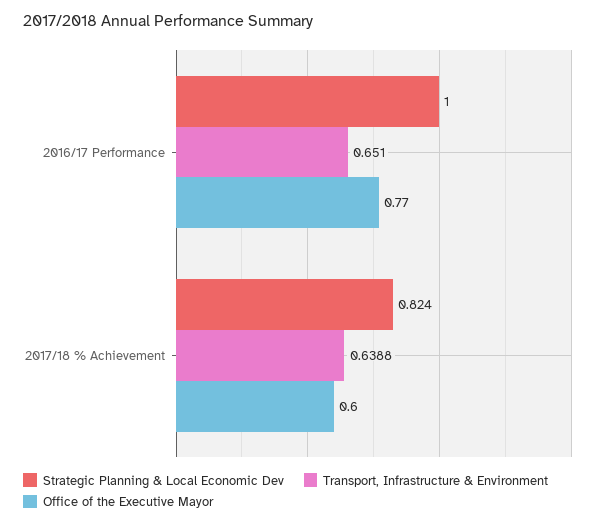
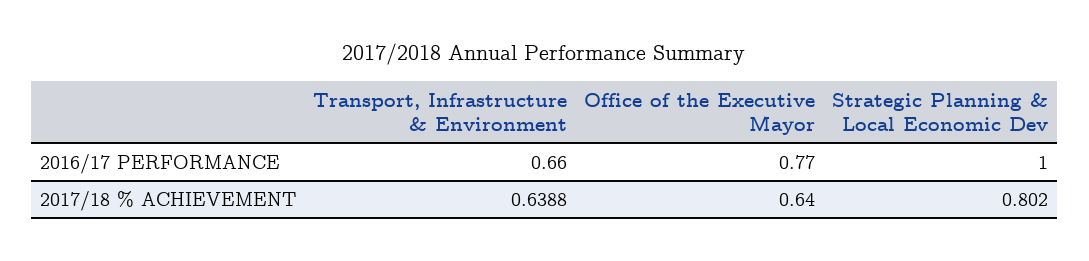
  {
    "Strategic Planning & Local Economic Dev": {
      "2016/17 Performance": 1,
-     "2017/18 % Achievement": 0.824
+     "2017/18 % Achievement": 0.802
    },
    "Transport, Infrastructure & Environment": {
-     "2016/17 Performance": 0.651,
+     "2016/17 Performance": 0.66,
      "2017/18 % Achievement": 0.6388
    },
    "Office of the Executive Mayor": {
      "2016/17 Performance": 0.77,
-     "2017/18 % Achievement": 0.6
+     "2017/18 % Achievement": 0.64
    }
  }

